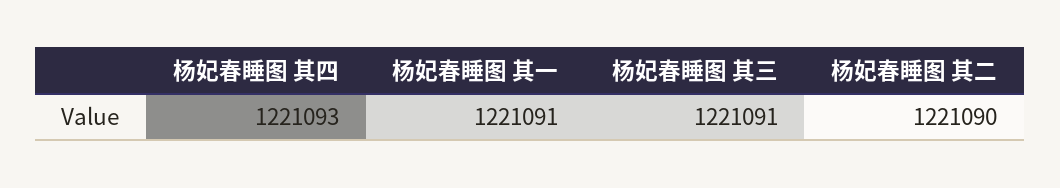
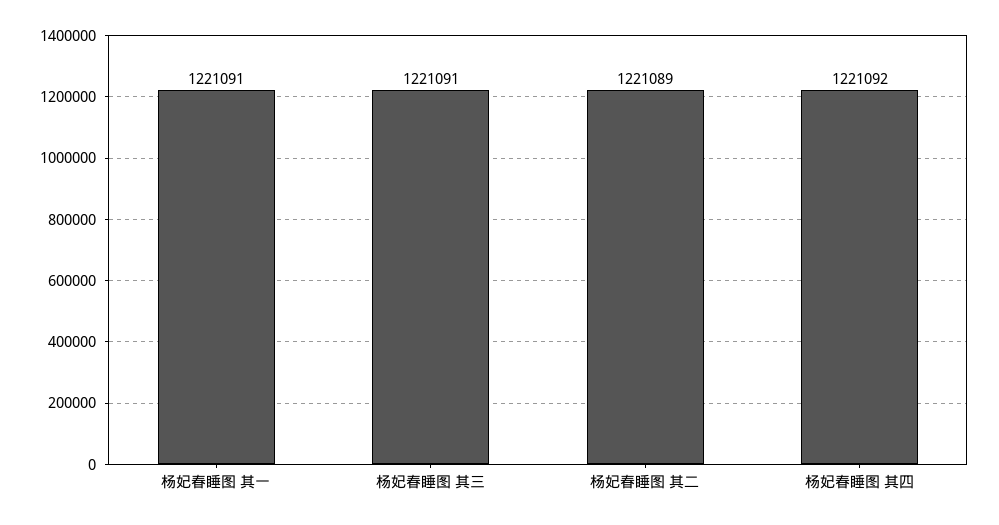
  {
-   "杨妃春睡图 其四": 1221093,
+   "杨妃春睡图 其四": 1221092,
    "杨妃春睡图 其一": 1221091,
    "杨妃春睡图 其三": 1221091,
-   "杨妃春睡图 其二": 1221090
+   "杨妃春睡图 其二": 1221089
  }

